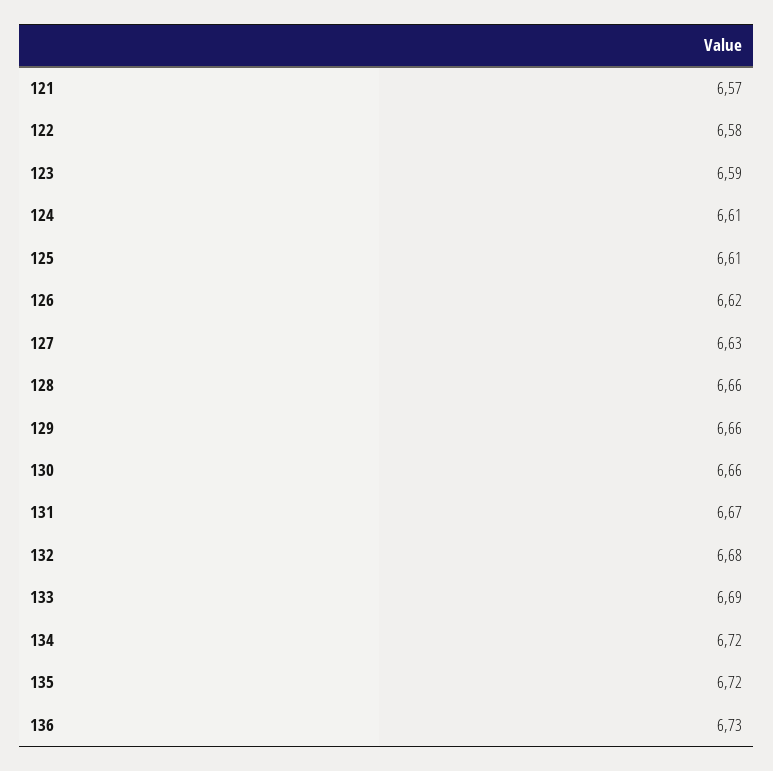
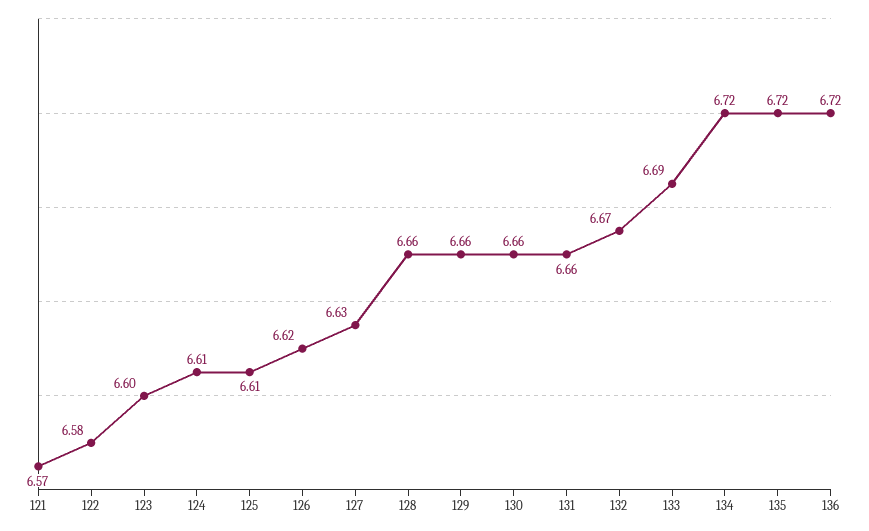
  {
    "121": 6.57,
    "122": 6.58,
-   "123": 6.59,
+   "123": 6.6,
    "124": 6.61,
    "125": 6.61,
    "126": 6.62,
    "127": 6.63,
    "128": 6.66,
    "129": 6.66,
    "130": 6.66,
-   "131": 6.67,
+   "131": 6.66,
-   "132": 6.68,
+   "132": 6.67,
    "133": 6.69,
    "134": 6.72,
    "135": 6.72,
-   "136": 6.73
+   "136": 6.72
  }

